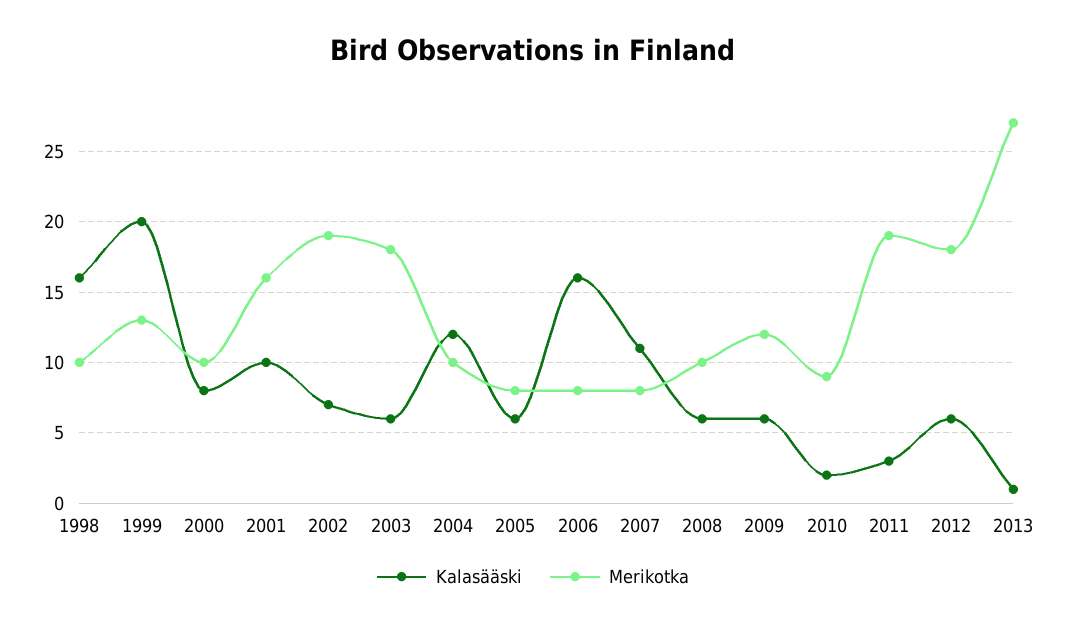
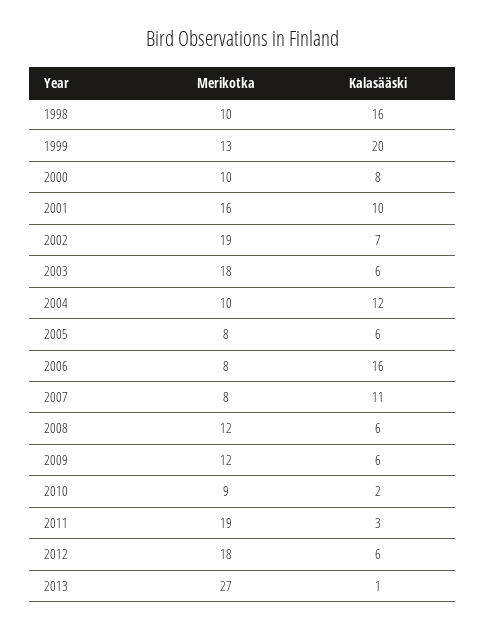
  {
    "Kalasääski": {
      "1998": 16,
      "1999": 20,
      "2000": 8,
      "2001": 10,
      "2002": 7,
      "2003": 6,
      "2004": 12,
      "2005": 6,
      "2006": 16,
      "2007": 11,
      "2008": 6,
      "2009": 6,
      "2010": 2,
      "2011": 3,
      "2012": 6,
      "2013": 1
    },
    "Merikotka": {
      "1998": 10,
      "1999": 13,
      "2000": 10,
      "2001": 16,
      "2002": 19,
      "2003": 18,
      "2004": 10,
      "2005": 8,
      "2006": 8,
      "2007": 8,
-     "2008": 10,
+     "2008": 12,
      "2009": 12,
      "2010": 9,
      "2011": 19,
      "2012": 18,
      "2013": 27
    }
  }

